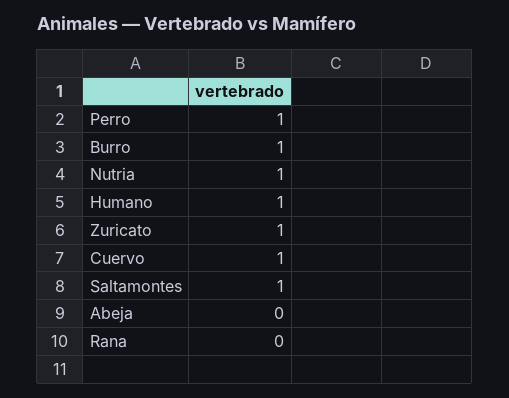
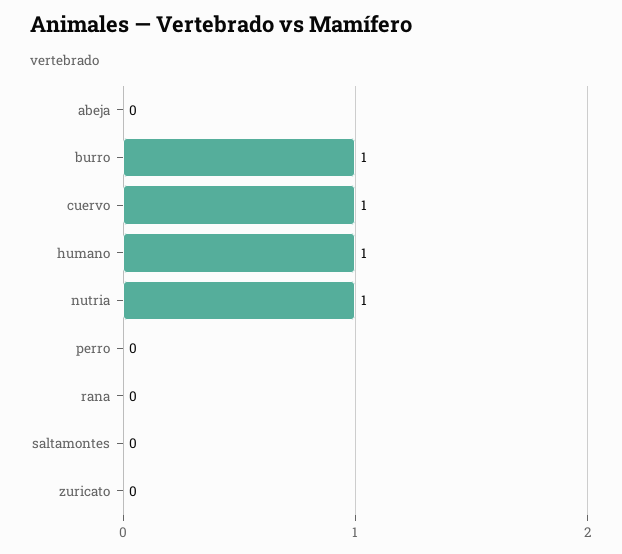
  {
-   "Perro": 1,
+   "Perro": 0,
    "Burro": 1,
    "Nutria": 1,
    "Humano": 1,
-   "Zuricato": 1,
+   "Zuricato": 0,
    "Cuervo": 1,
-   "Saltamontes": 1,
+   "Saltamontes": 0,
    "Abeja": 0,
    "Rana": 0
  }

